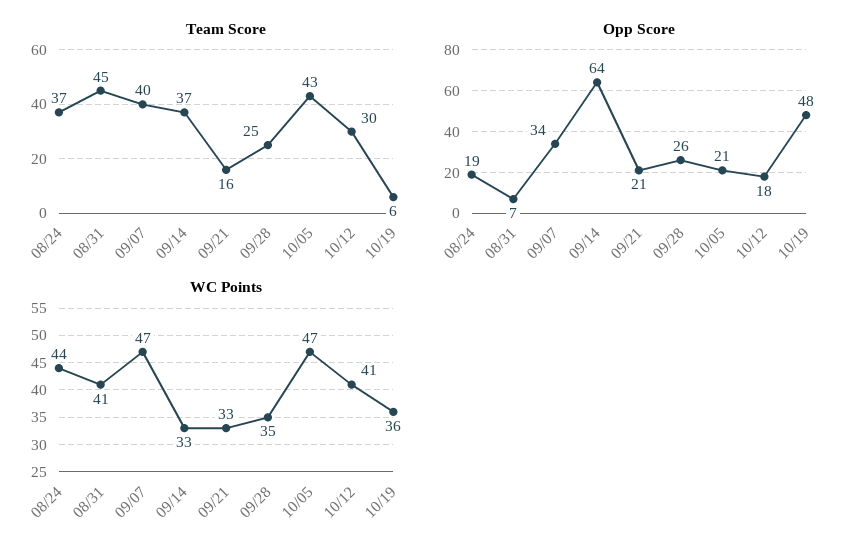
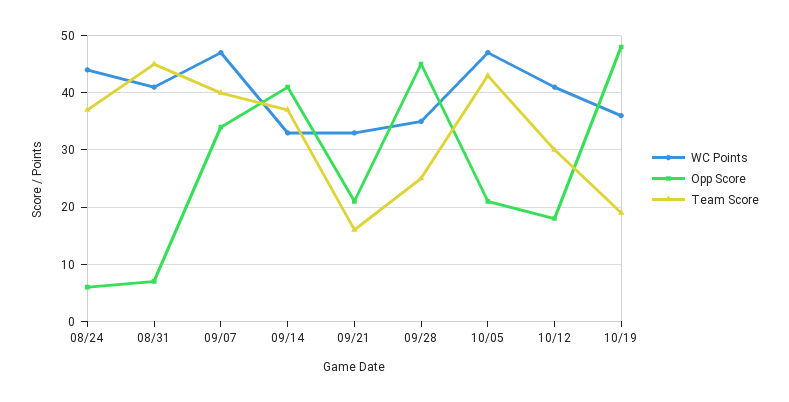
  {
    "Team Score": {
      "08/24": 37,
      "08/31": 45,
      "09/07": 40,
      "09/14": 37,
      "09/21": 16,
      "09/28": 25,
      "10/05": 43,
      "10/12": 30,
-     "10/19": 6
+     "10/19": 20
    },
    "Opp Score": {
-     "08/24": 19,
+     "08/24": 5,
      "08/31": 7,
      "09/07": 34,
-     "09/14": 64,
+     "09/14": 40,
      "09/21": 21,
-     "09/28": 26,
+     "09/28": 45,
      "10/05": 21,
      "10/12": 18,
      "10/19": 48
    },
    "WC Points": {
      "08/24": 44,
      "08/31": 41,
      "09/07": 47,
      "09/14": 33,
      "09/21": 33,
      "09/28": 35,
      "10/05": 47,
      "10/12": 41,
      "10/19": 36
    }
  }

